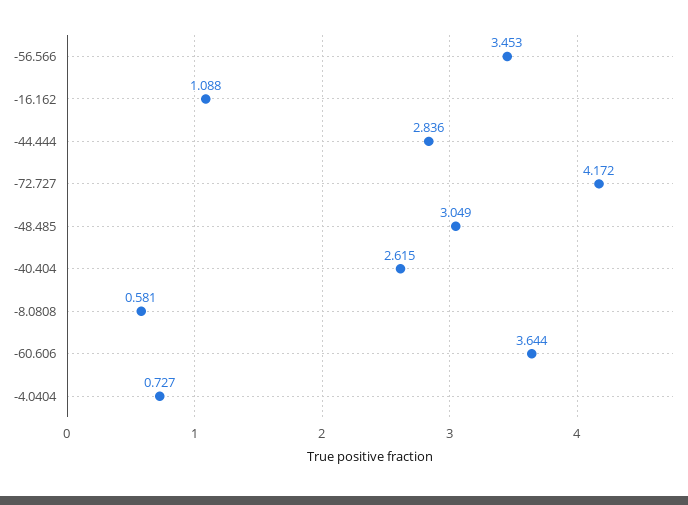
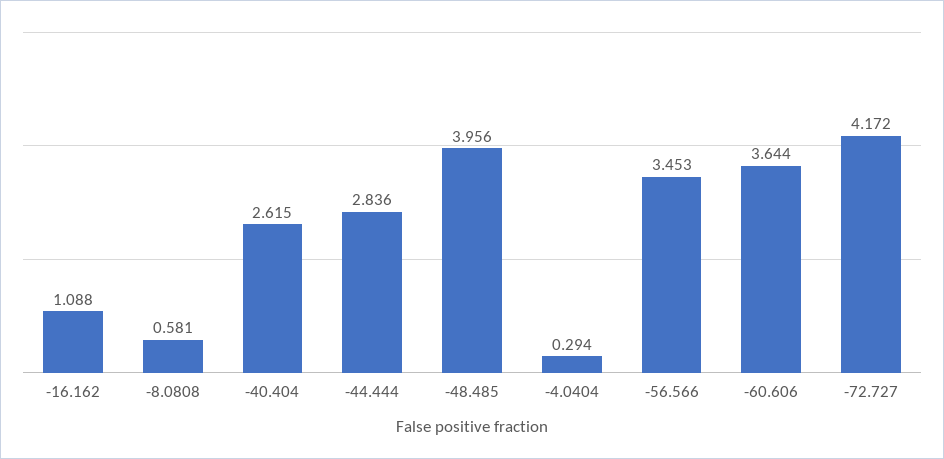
  {
    "-56.566": 3.453,
    "-16.162": 1.088,
    "-44.444": 2.836,
    "-72.727": 4.172,
-   "-48.485": 3.049,
+   "-48.485": 3.956,
    "-40.404": 2.615,
    "-8.0808": 0.581,
    "-60.606": 3.644,
-   "-4.0404": 0.727
+   "-4.0404": 0.294
  }

